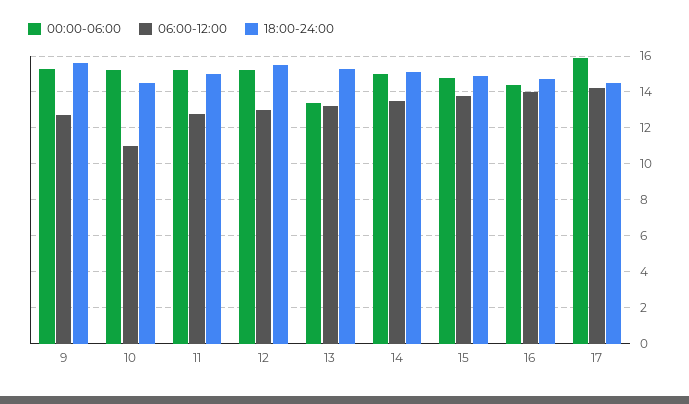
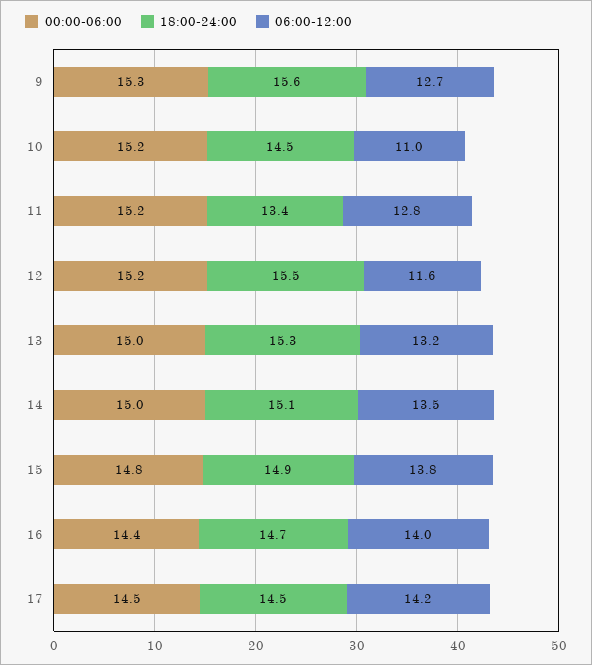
  {
    "00:00-06:00": {
      "9": 15.3,
      "10": 15.2,
      "11": 15.2,
      "12": 15.2,
-     "13": 13.5,
+     "13": 15,
      "14": 15,
      "15": 14.8,
      "16": 14.4,
-     "17": 16
+     "17": 14.5
    },
    "06:00-12:00": {
      "9": 12.7,
      "10": 11,
      "11": 12.8,
-     "12": 13,
+     "12": 11.6,
      "13": 13.2,
      "14": 13.5,
      "15": 13.8,
      "16": 14,
      "17": 14.2
    },
    "18:00-24:00": {
      "9": 15.6,
      "10": 14.5,
-     "11": 15,
+     "11": 13.4,
      "12": 15.5,
      "13": 15.3,
      "14": 15.1,
      "15": 14.9,
      "16": 14.7,
      "17": 14.5
    }
  }

